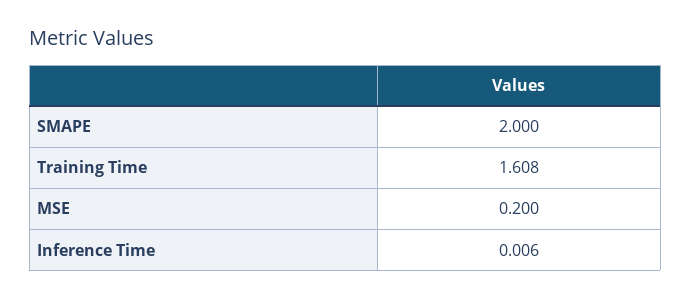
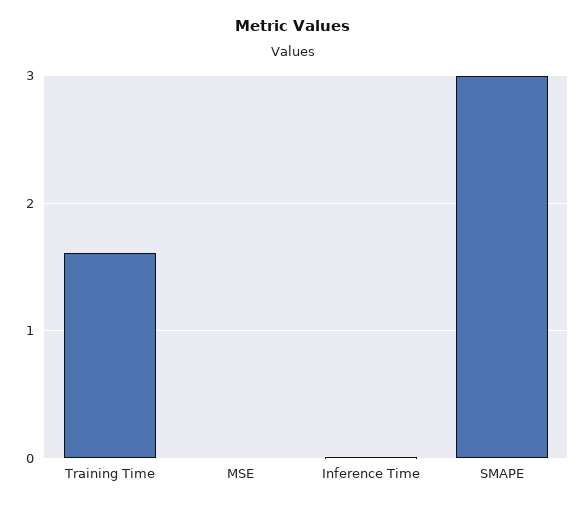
  {
-   "SMAPE": 2,
+   "SMAPE": 3,
    "Training Time": 1.608,
-   "MSE": 0.2,
+   "MSE": 0,
    "Inference Time": 0.006
  }

